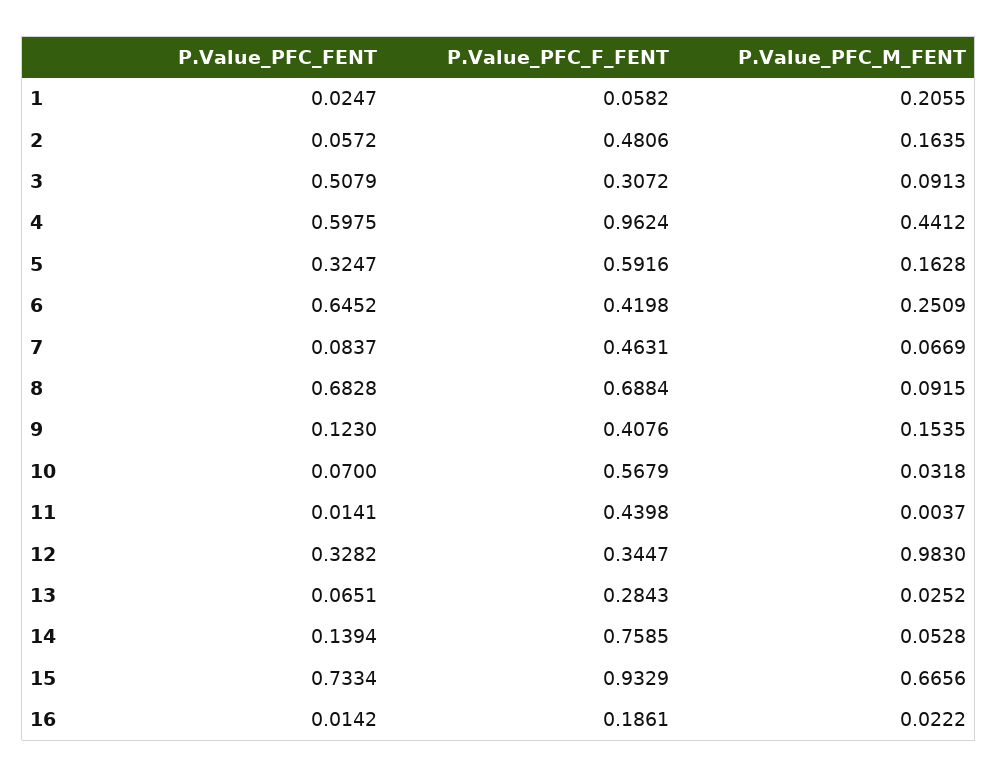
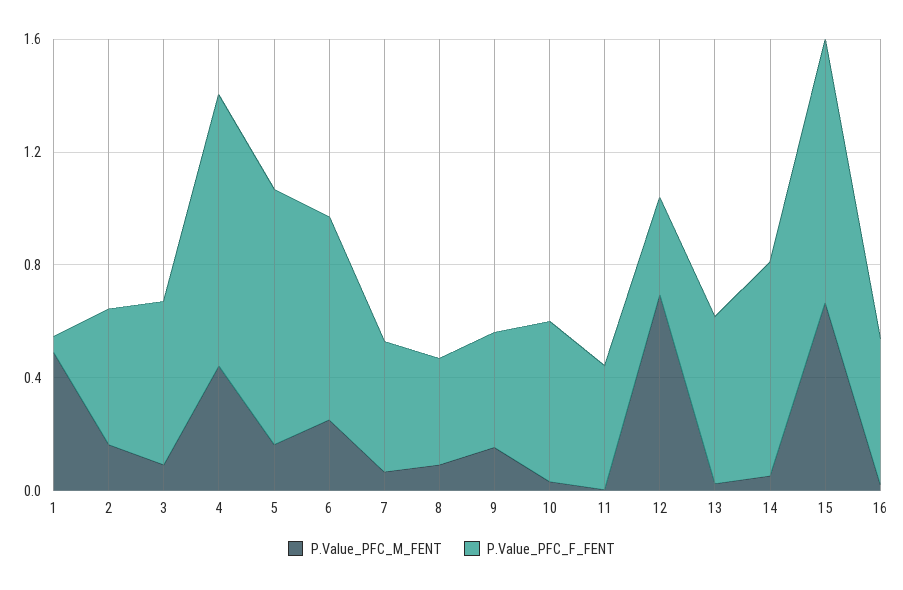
  {
-   "P.Value_PFC_FENT": {
-     "1": 0.0247,
-     "2": 0.0572,
-     "3": 0.5079,
-     "4": 0.5975,
-     "5": 0.3247,
-     "6": 0.6452,
-     "7": 0.0837,
-     "8": 0.6828,
-     "9": 0.123,
-     "10": 0.07,
-     "11": 0.0141,
-     "12": 0.3282,
-     "13": 0.0651,
-     "14": 0.1394,
-     "15": 0.7334,
-     "16": 0.0142
-   },
    "P.Value_PFC_F_FENT": {
      "1": 0.0582,
      "2": 0.4806,
-     "3": 0.3072,
+     "3": 0.6,
      "4": 0.9624,
-     "5": 0.5916,
+     "5": 0.9,
-     "6": 0.4198,
+     "6": 0.7,
      "7": 0.4631,
-     "8": 0.6884,
+     "8": 0.4,
      "9": 0.4076,
      "10": 0.5679,
      "11": 0.4398,
      "12": 0.3447,
-     "13": 0.2843,
+     "13": 0.6,
      "14": 0.7585,
      "15": 0.9329,
-     "16": 0.1861
+     "16": 0.5
    },
    "P.Value_PFC_M_FENT": {
-     "1": 0.2055,
+     "1": 0.5,
      "2": 0.1635,
      "3": 0.0913,
      "4": 0.4412,
      "5": 0.1628,
      "6": 0.2509,
      "7": 0.0669,
      "8": 0.0915,
      "9": 0.1535,
      "10": 0.0318,
      "11": 0.0037,
-     "12": 0.983,
+     "12": 0.7,
      "13": 0.0252,
      "14": 0.0528,
      "15": 0.6656,
      "16": 0.0222
    }
  }

